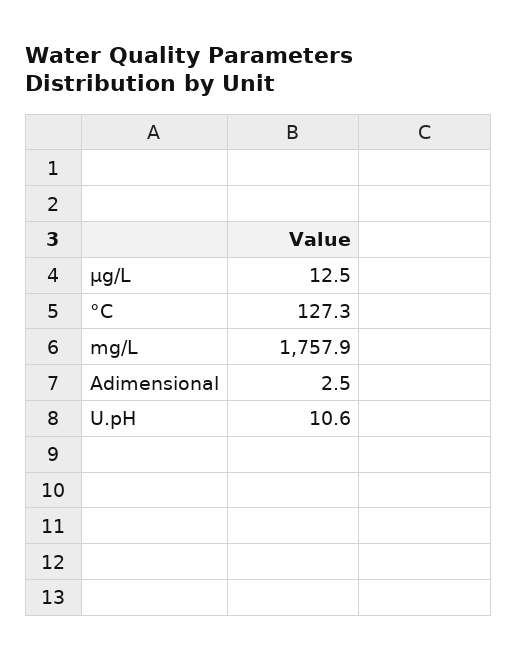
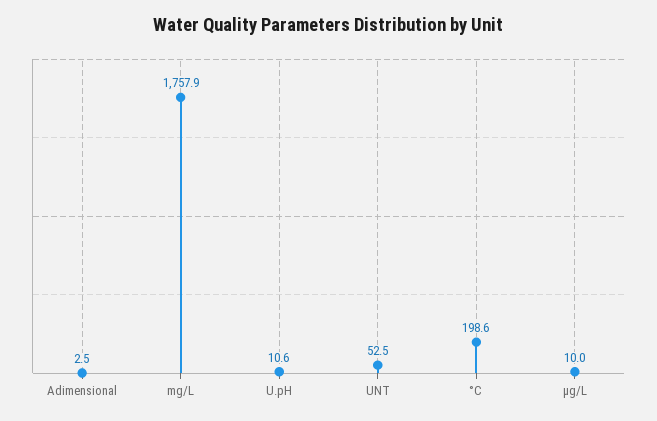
  {
-   "µg/L": 12.5,
+   "µg/L": 10,
-   "°C": 127.3,
+   "°C": 198.6,
    "mg/L": 1757.9,
    "Adimensional": 2.5,
-   "U.pH": 10.6
+   "U.pH": 10.6,
+   "UNT": 52.5
  }

